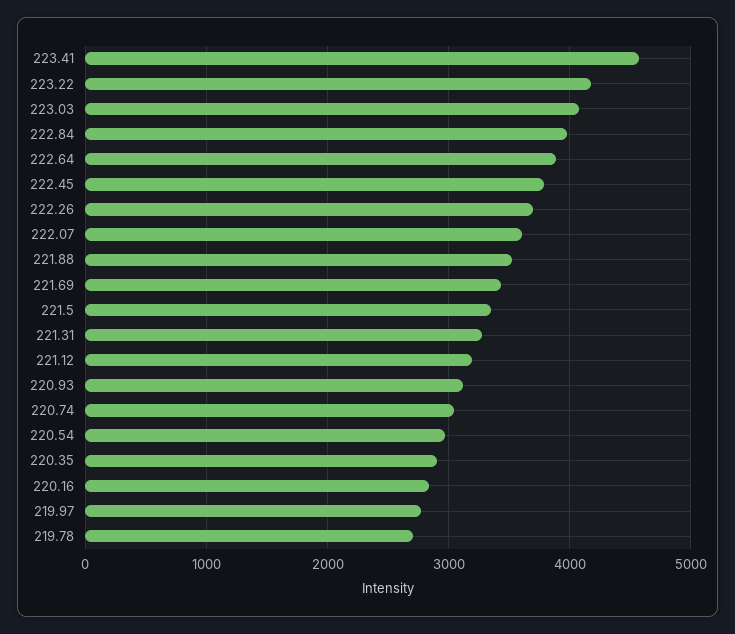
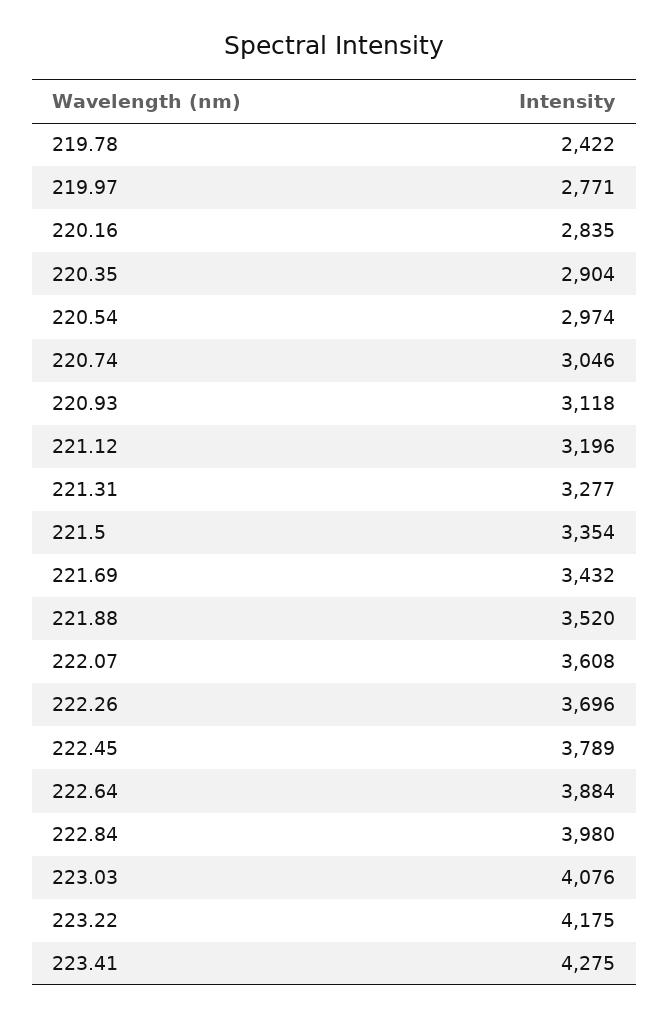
  {
-   "223.41": 4600,
+   "223.41": 4275,
    "223.22": 4175,
    "223.03": 4076,
    "222.84": 3980,
    "222.64": 3884,
    "222.45": 3789,
    "222.26": 3696,
    "222.07": 3608,
    "221.88": 3520,
    "221.69": 3432,
    "221.5": 3354,
    "221.31": 3277,
    "221.12": 3196,
    "220.93": 3118,
    "220.74": 3046,
    "220.54": 2974,
    "220.35": 2904,
    "220.16": 2835,
    "219.97": 2771,
-   "219.78": 2700
+   "219.78": 2422
  }

